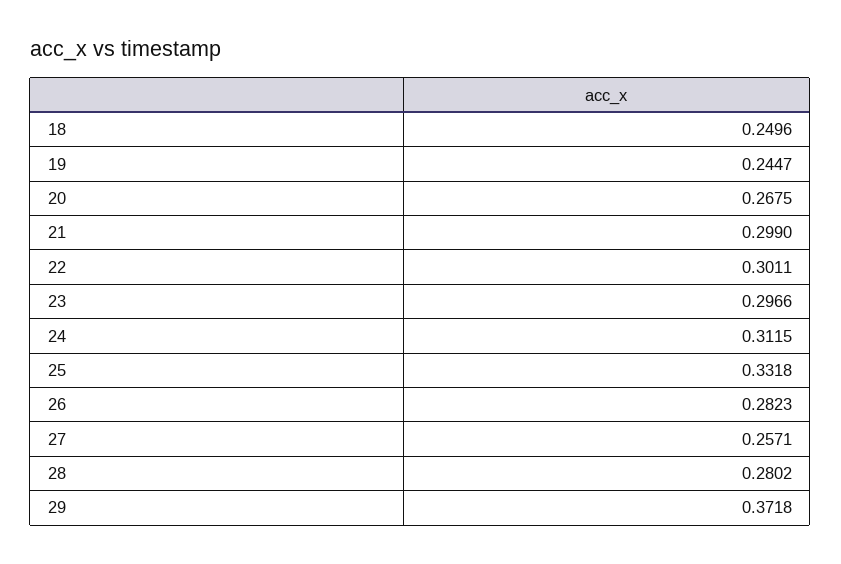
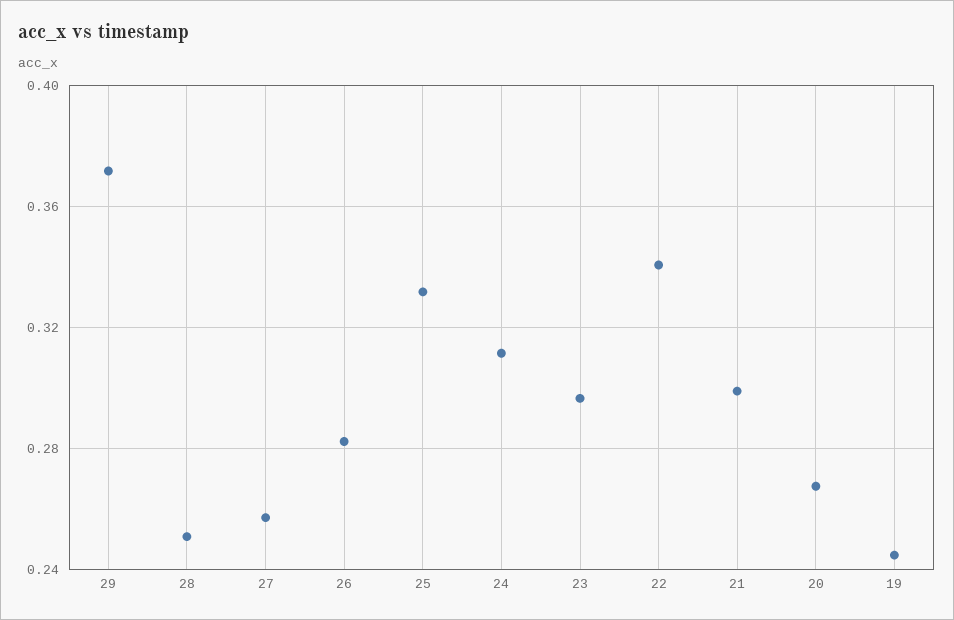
  {
-   "18": 0.2496,
    "19": 0.2447,
    "20": 0.2675,
    "21": 0.299,
-   "22": 0.3011,
+   "22": 0.34,
    "23": 0.2966,
    "24": 0.3115,
    "25": 0.3318,
    "26": 0.2823,
    "27": 0.2571,
-   "28": 0.2802,
+   "28": 0.25,
    "29": 0.3718
  }

